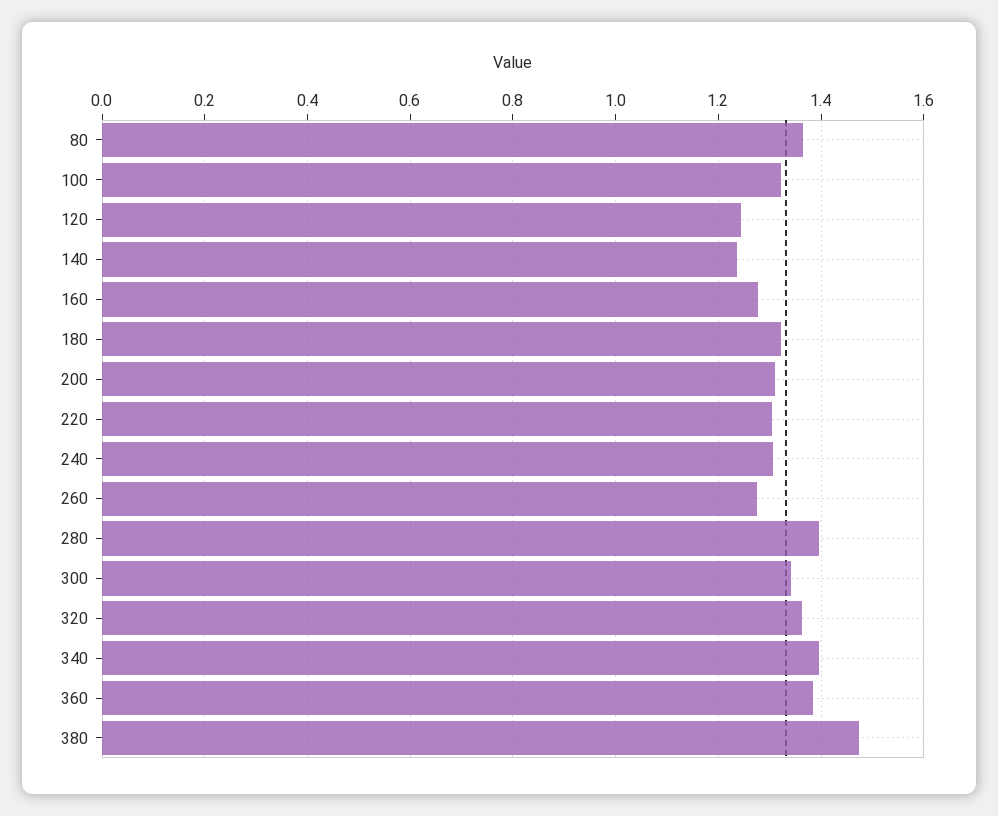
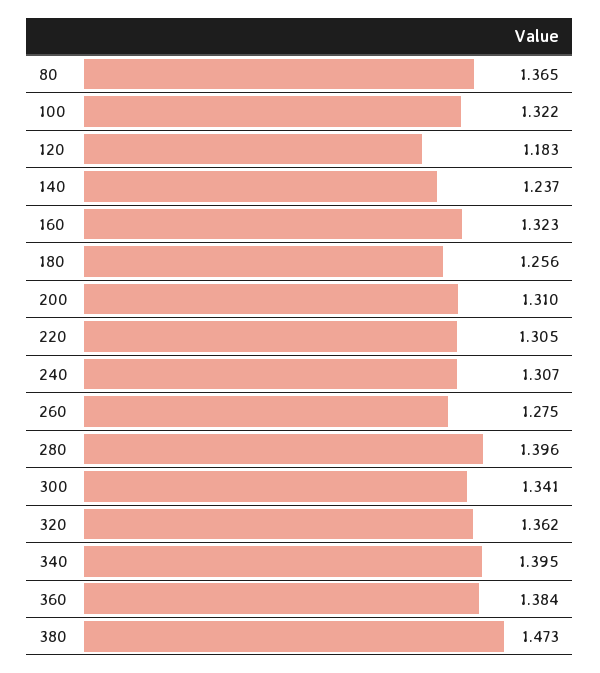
  {
    "80": 1.365,
    "100": 1.322,
-   "120": 1.24,
+   "120": 1.183,
    "140": 1.237,
-   "160": 1.28,
+   "160": 1.323,
-   "180": 1.32,
+   "180": 1.256,
    "200": 1.31,
    "220": 1.305,
    "240": 1.307,
    "260": 1.275,
    "280": 1.396,
    "300": 1.341,
    "320": 1.362,
    "340": 1.395,
    "360": 1.384,
    "380": 1.473
  }

